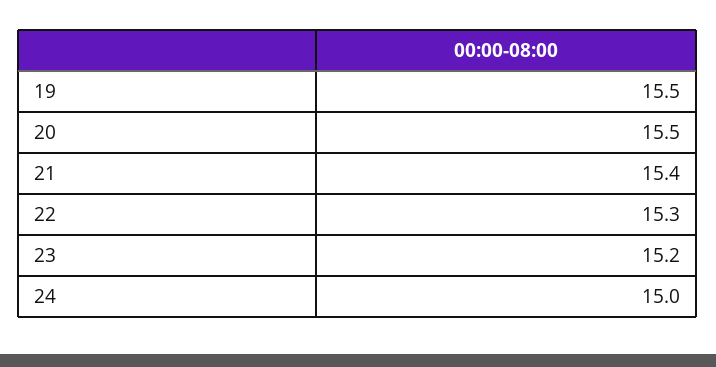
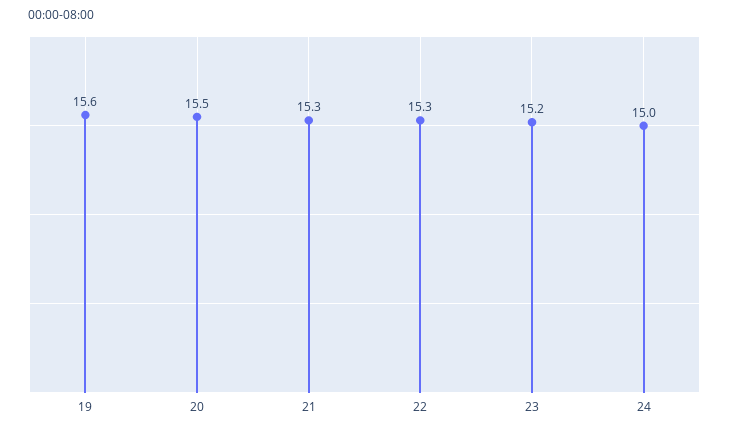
  {
-   "19": 15.5,
+   "19": 15.6,
    "20": 15.5,
-   "21": 15.4,
+   "21": 15.3,
    "22": 15.3,
    "23": 15.2,
    "24": 15
  }

